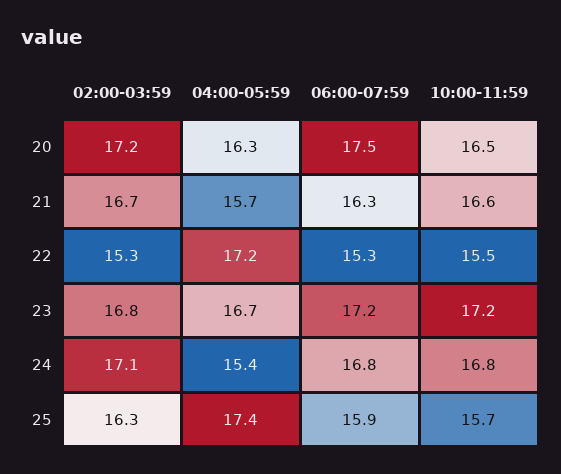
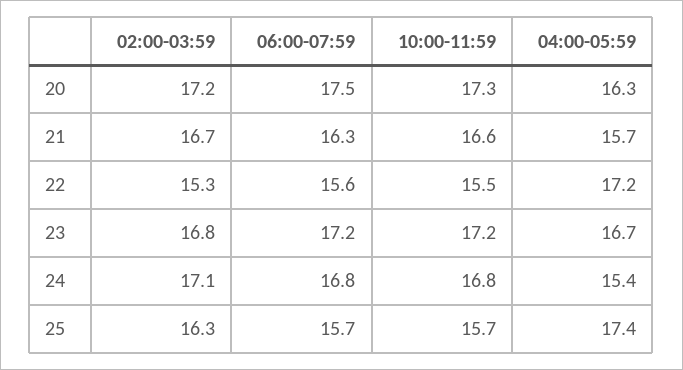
  {
    "02:00-03:59": {
      "20": 17.2,
      "21": 16.7,
      "22": 15.3,
      "23": 16.8,
      "24": 17.1,
      "25": 16.3
    },
    "04:00-05:59": {
      "20": 16.3,
      "21": 15.7,
      "22": 17.2,
      "23": 16.7,
      "24": 15.4,
      "25": 17.4
    },
    "06:00-07:59": {
      "20": 17.5,
      "21": 16.3,
-     "22": 15.3,
+     "22": 15.6,
      "23": 17.2,
      "24": 16.8,
-     "25": 15.9
+     "25": 15.7
    },
    "10:00-11:59": {
-     "20": 16.5,
+     "20": 17.3,
      "21": 16.6,
      "22": 15.5,
      "23": 17.2,
      "24": 16.8,
      "25": 15.7
    }
  }

